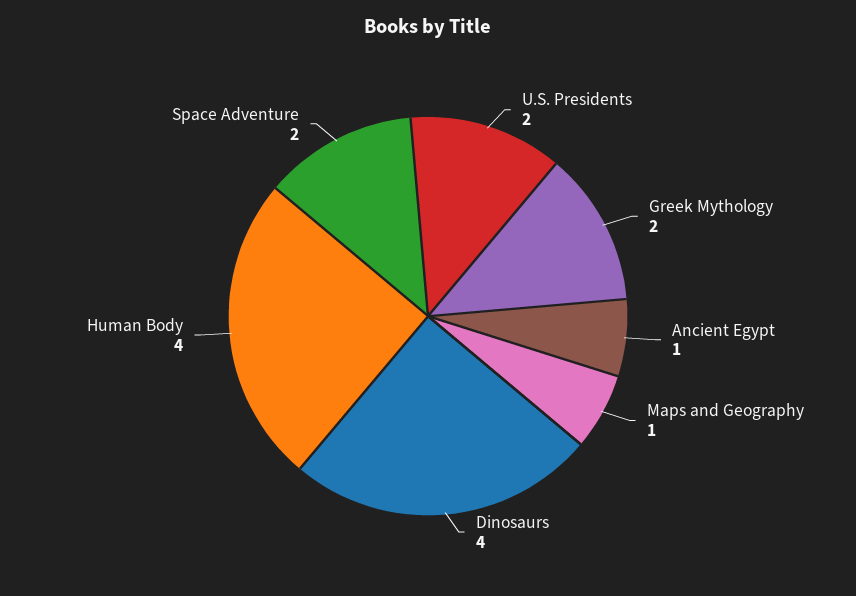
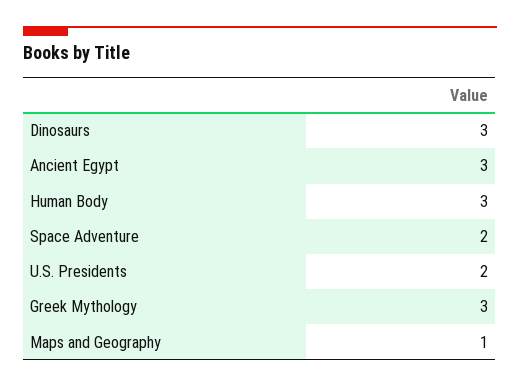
  {
    "U.S. Presidents": 2,
-   "Greek Mythology": 2,
+   "Greek Mythology": 3,
-   "Ancient Egypt": 1,
+   "Ancient Egypt": 3,
    "Maps and Geography": 1,
-   "Dinosaurs": 4,
+   "Dinosaurs": 3,
-   "Human Body": 4,
+   "Human Body": 3,
    "Space Adventure": 2
  }

